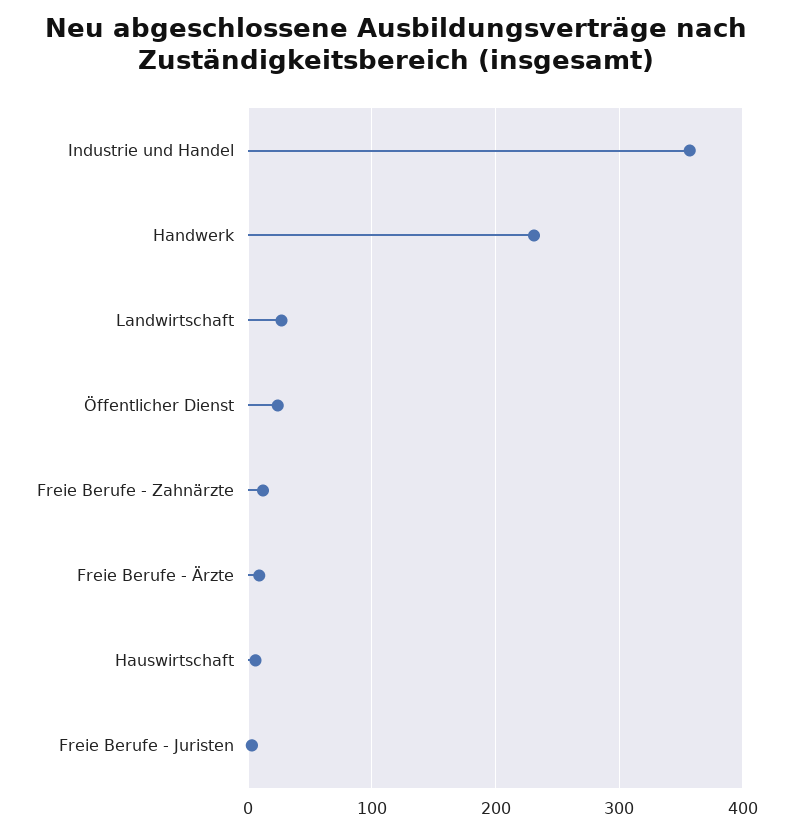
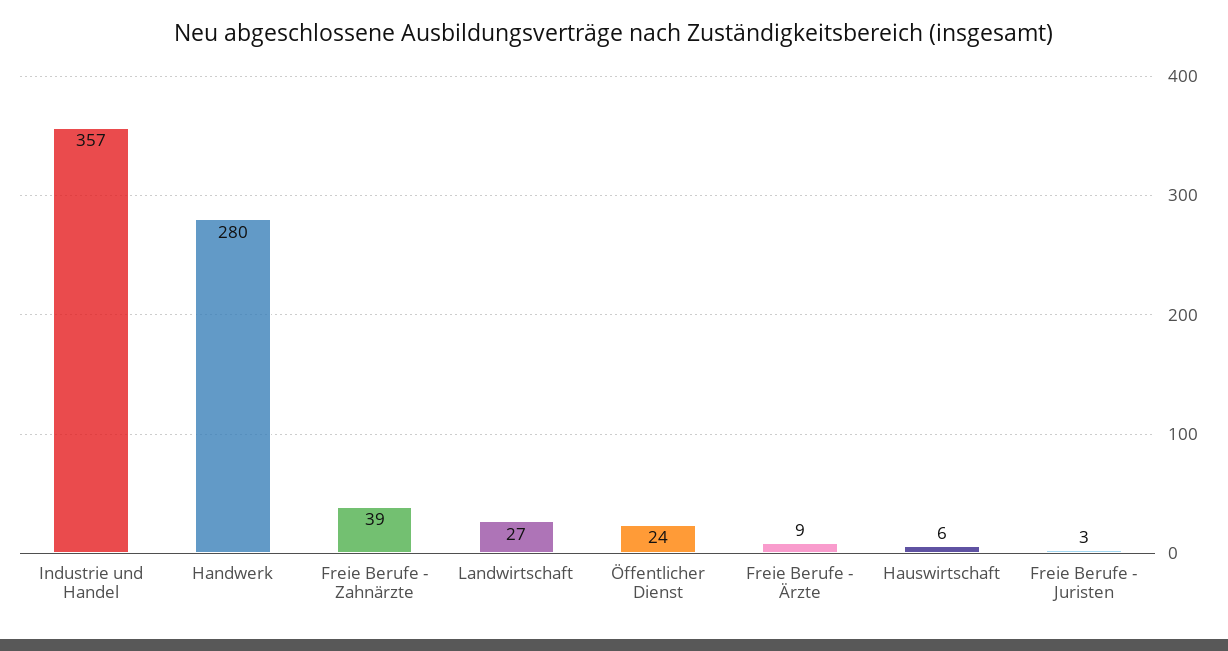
  {
    "Industrie und Handel": 357,
-   "Handwerk": 230,
+   "Handwerk": 280,
    "Landwirtschaft": 27,
    "Öffentlicher Dienst": 24,
-   "Freie Berufe - Zahnärzte": 10,
+   "Freie Berufe - Zahnärzte": 39,
    "Freie Berufe - Ärzte": 9,
    "Hauswirtschaft": 6,
    "Freie Berufe - Juristen": 3
  }

